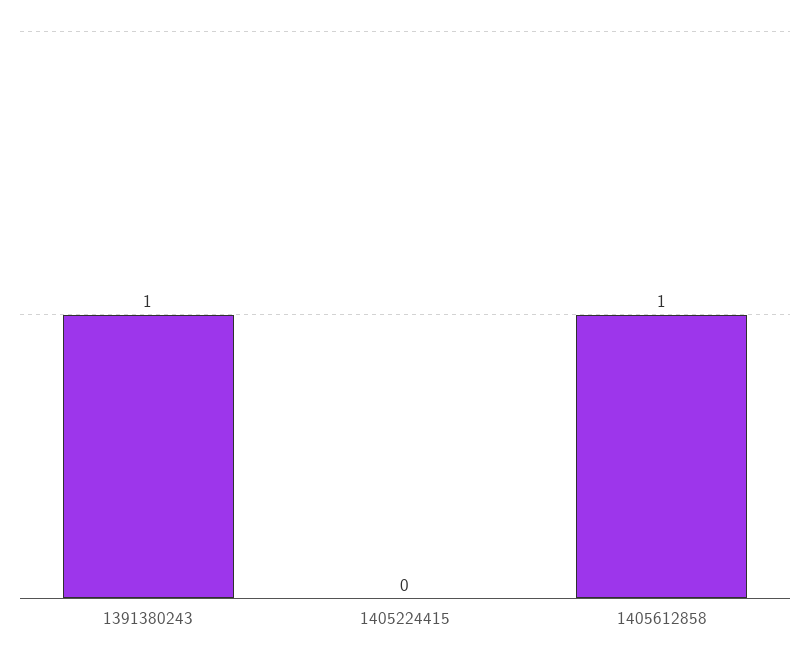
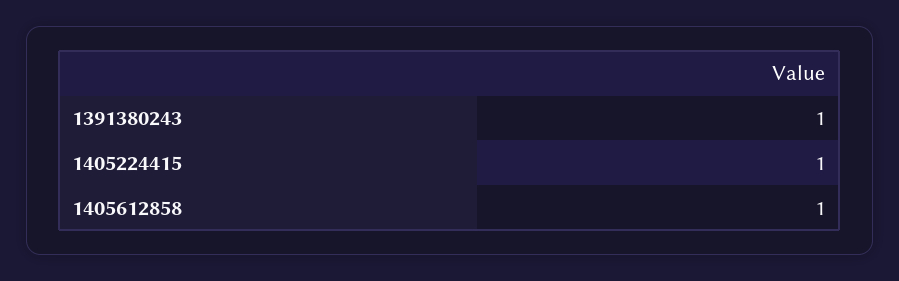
  {
    "1391380243": 1,
-   "1405224415": 0,
+   "1405224415": 1,
    "1405612858": 1
  }

